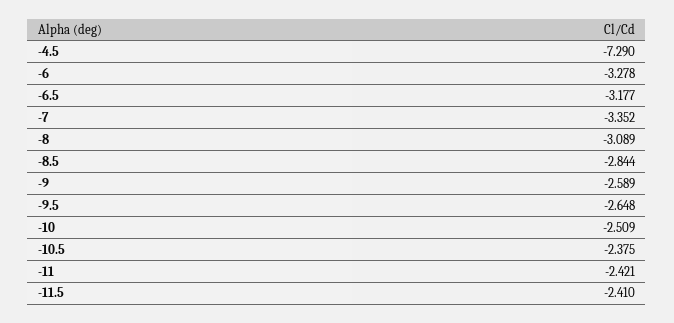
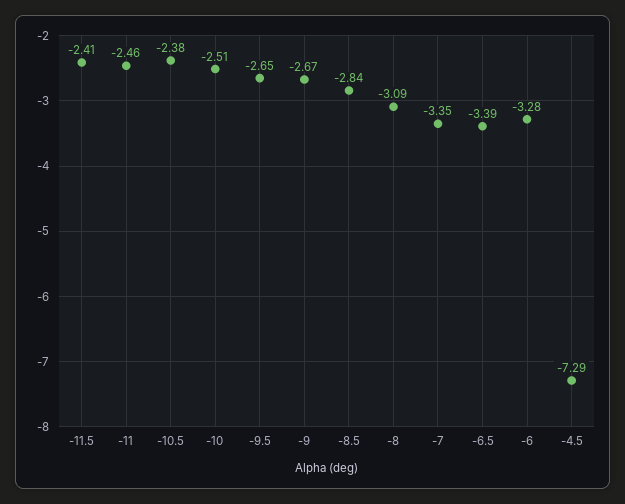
  {
    "-4.5": -7.29,
    "-6": -3.278,
-   "-6.5": -3.177,
+   "-6.5": -3.39,
    "-7": -3.352,
    "-8": -3.089,
    "-8.5": -2.844,
-   "-9": -2.589,
+   "-9": -2.67,
    "-9.5": -2.648,
    "-10": -2.509,
    "-10.5": -2.375,
-   "-11": -2.421,
+   "-11": -2.46,
    "-11.5": -2.41
  }

